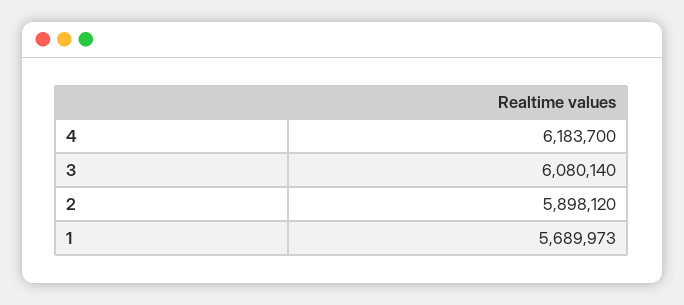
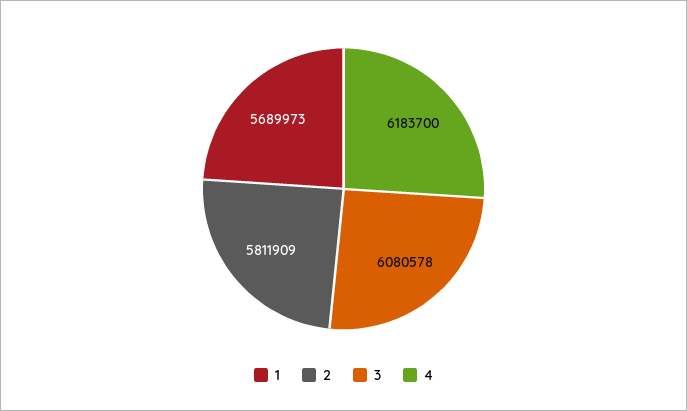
  {
    "4": 6183700,
-   "3": 6080140,
+   "3": 6080578,
-   "2": 5898120,
+   "2": 5811909,
    "1": 5689973
  }

